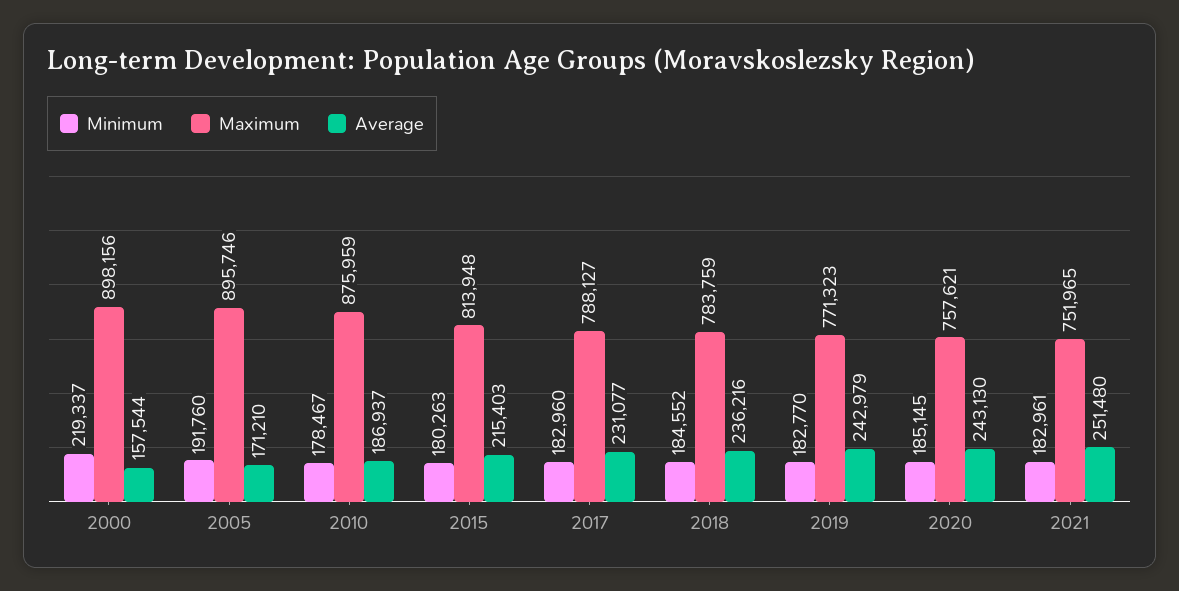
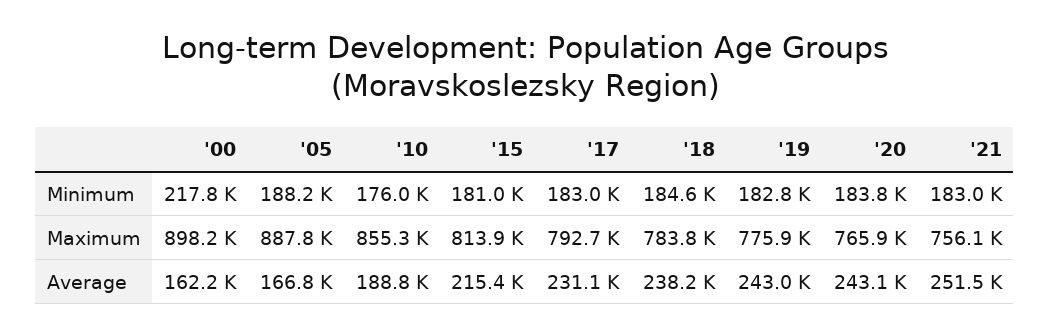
  {
    "Minimum": {
-     "2000": 219337,
+     "2000": 217800,
-     "2005": 191760,
+     "2005": 188200,
-     "2010": 178467,
+     "2010": 176000,
-     "2015": 180263,
+     "2015": 181000,
      "2017": 182960,
      "2018": 184552,
      "2019": 182770,
-     "2020": 185145,
+     "2020": 183800,
      "2021": 182961
    },
    "Maximum": {
      "2000": 898156,
-     "2005": 895746,
+     "2005": 887800,
-     "2010": 875959,
+     "2010": 855300,
      "2015": 813948,
-     "2017": 788127,
+     "2017": 792700,
      "2018": 783759,
-     "2019": 771323,
+     "2019": 775900,
-     "2020": 757621,
+     "2020": 765900,
-     "2021": 751965
+     "2021": 756100
    },
    "Average": {
-     "2000": 157544,
+     "2000": 162200,
-     "2005": 171210,
+     "2005": 166800,
-     "2010": 186937,
+     "2010": 188800,
      "2015": 215403,
      "2017": 231077,
-     "2018": 236216,
+     "2018": 238200,
      "2019": 242979,
      "2020": 243130,
      "2021": 251480
    }
  }

